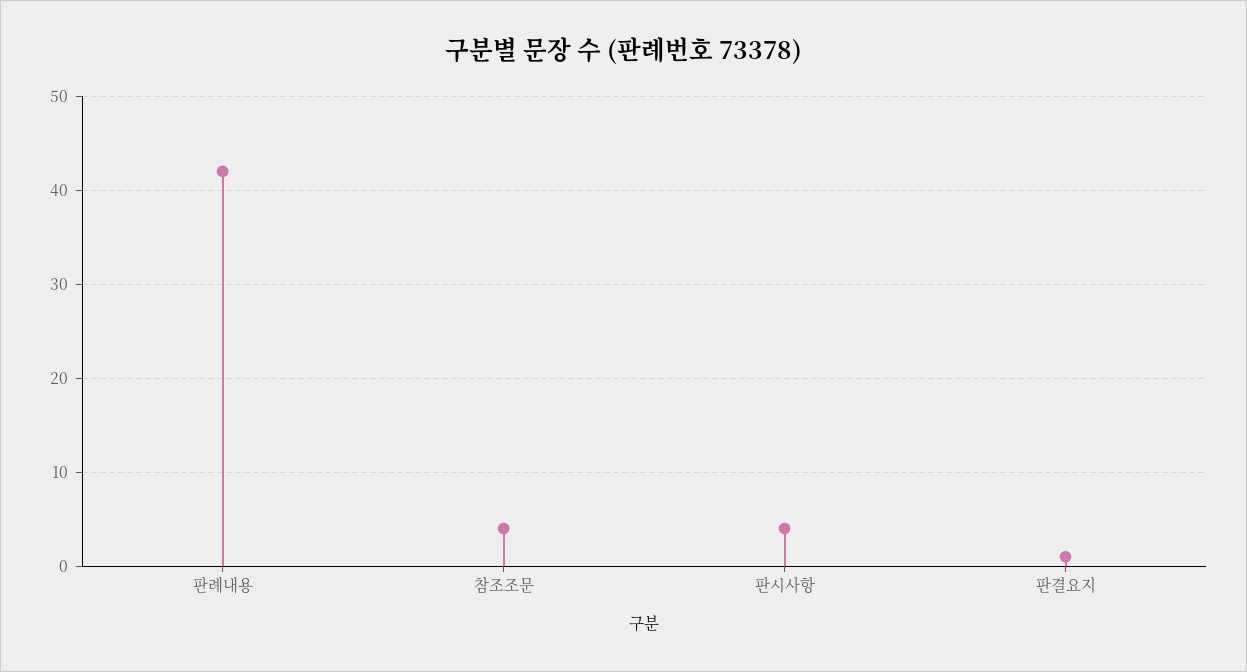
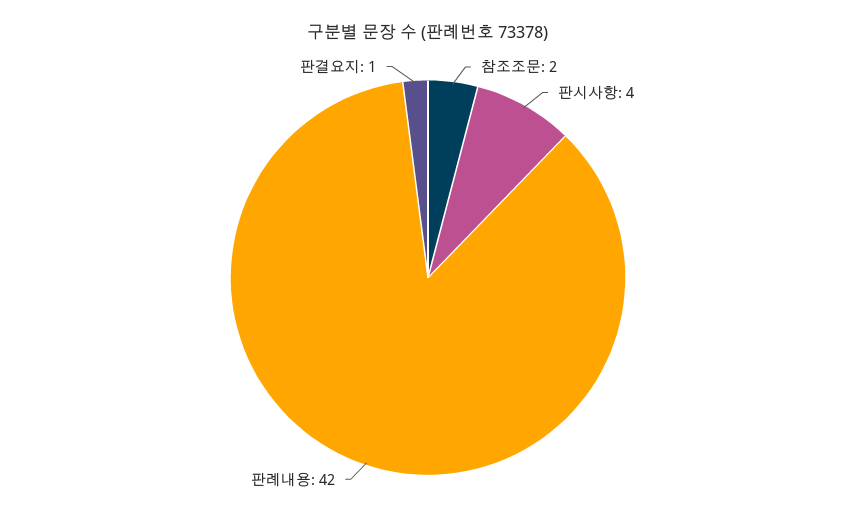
  {
    "판례내용": 42,
-   "참조조문": 4,
+   "참조조문": 2,
    "판시사항": 4,
    "판결요지": 1
  }

